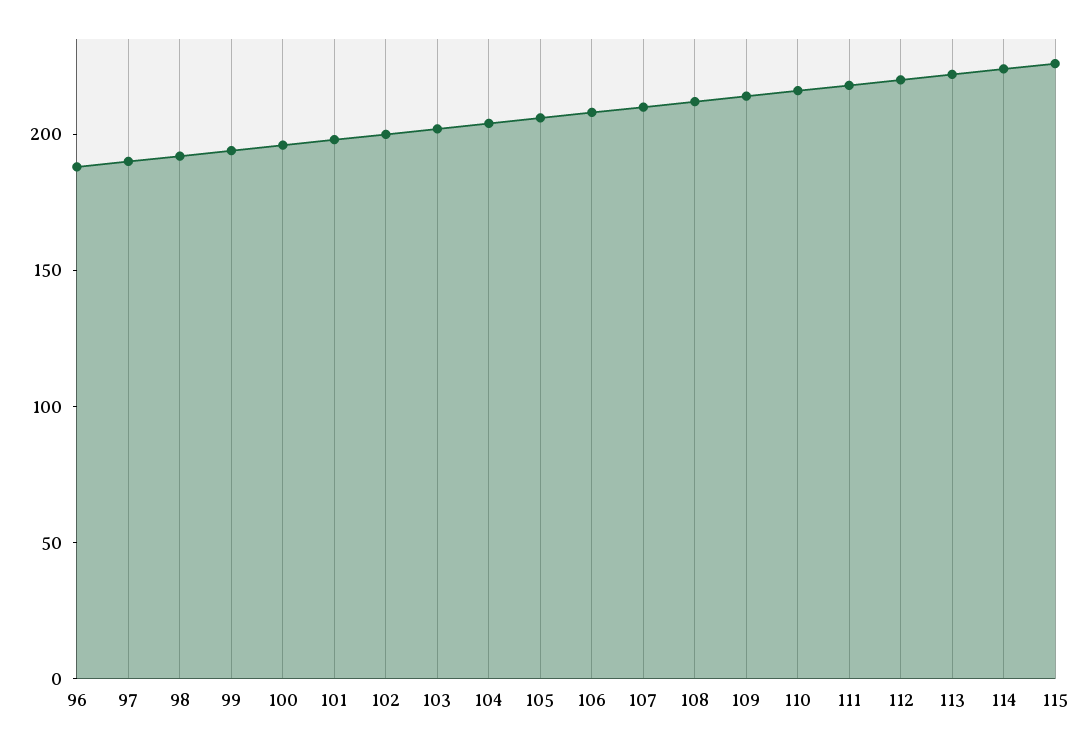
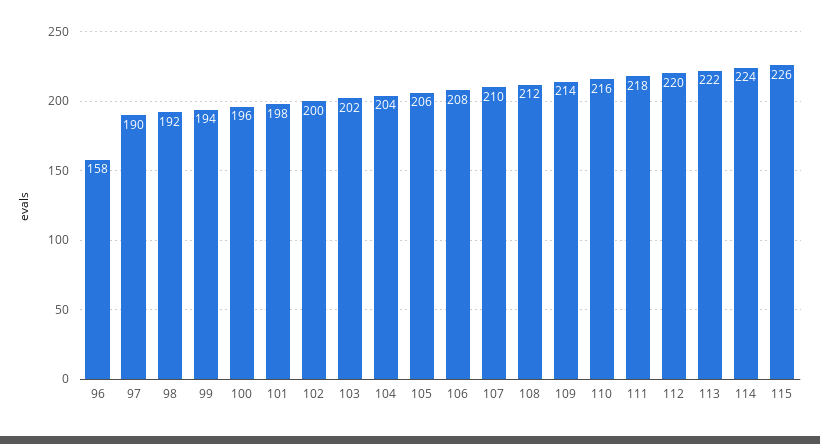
  {
-   "96": 190,
+   "96": 158,
    "97": 190,
    "98": 192,
    "99": 194,
    "100": 196,
    "101": 198,
    "102": 200,
    "103": 202,
    "104": 204,
    "105": 206,
    "106": 208,
    "107": 210,
    "108": 212,
    "109": 214,
    "110": 216,
    "111": 218,
    "112": 220,
    "113": 222,
    "114": 224,
    "115": 226
  }

